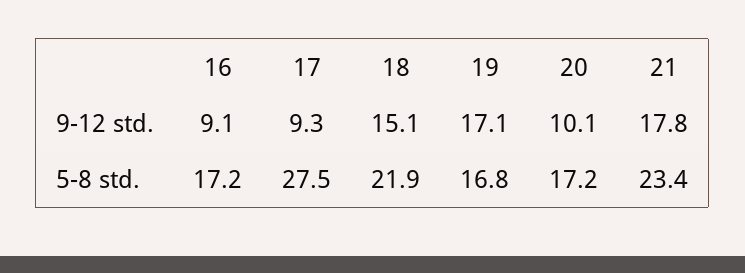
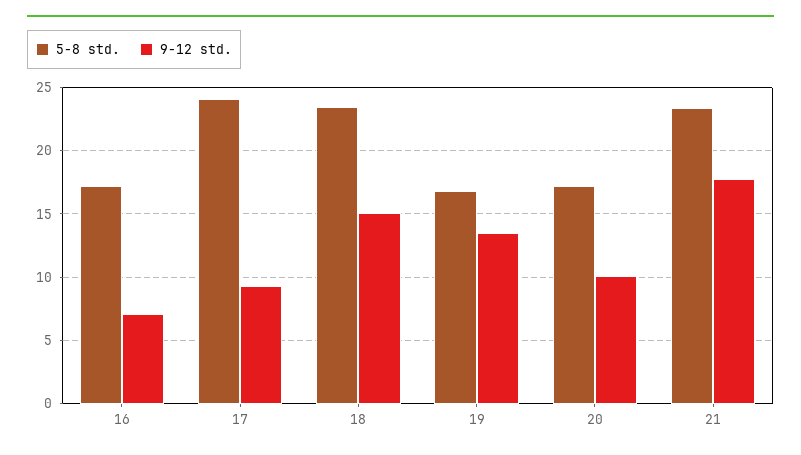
  {
    "9-12 std.": {
-     "16": 9.1,
+     "16": 7,
      "17": 9.3,
      "18": 15.1,
-     "19": 17.1,
+     "19": 13.5,
      "20": 10.1,
      "21": 17.8
    },
    "5-8 std.": {
      "16": 17.2,
-     "17": 27.5,
+     "17": 24,
-     "18": 21.9,
+     "18": 23.5,
      "19": 16.8,
      "20": 17.2,
      "21": 23.4
    }
  }

